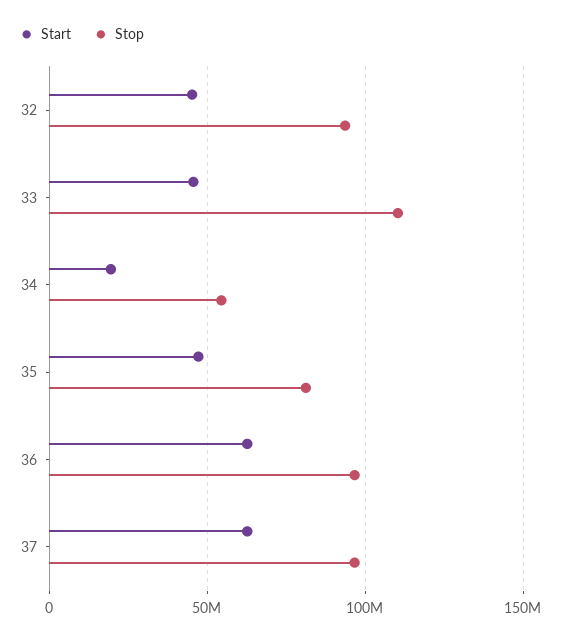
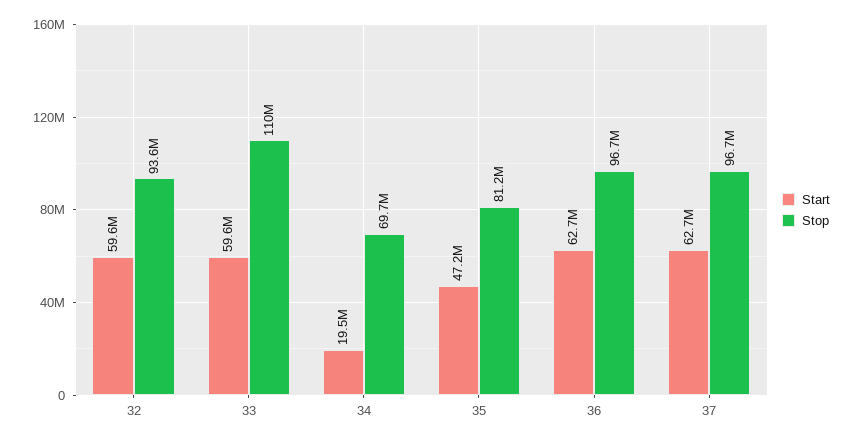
  {
    "Start": {
-     "32": 45000000,
+     "32": 59600000,
-     "33": 45000000,
+     "33": 59600000,
      "34": 19500000,
      "35": 47200000,
      "36": 62700000,
      "37": 62700000
    },
    "Stop": {
      "32": 93600000,
      "33": 110000000,
-     "34": 55000000,
+     "34": 69700000,
      "35": 81200000,
      "36": 96700000,
      "37": 96700000
    }
  }

